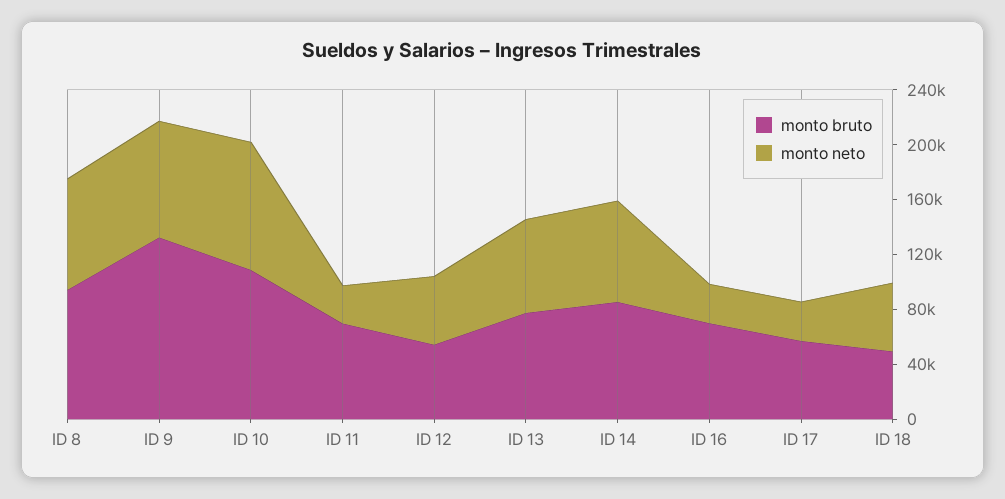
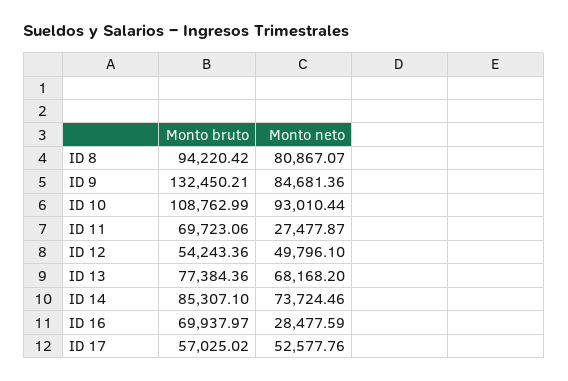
  {
    "monto bruto": {
      "ID 8": 94220.42,
      "ID 9": 132450.21,
      "ID 10": 108762.99,
      "ID 11": 69723.06,
      "ID 12": 54243.36,
      "ID 13": 77384.36,
      "ID 14": 85307.1,
      "ID 16": 69937.97,
-     "ID 17": 57025.02,
+     "ID 17": 57025.02
-     "ID 18": 50000
    },
    "monto neto": {
      "ID 8": 80867.07,
      "ID 9": 84681.36,
      "ID 10": 93010.44,
      "ID 11": 27477.87,
      "ID 12": 49796.1,
      "ID 13": 68168.2,
      "ID 14": 73724.46,
      "ID 16": 28477.59,
-     "ID 17": 30000,
+     "ID 17": 52577.76
-     "ID 18": 50000
    }
  }

